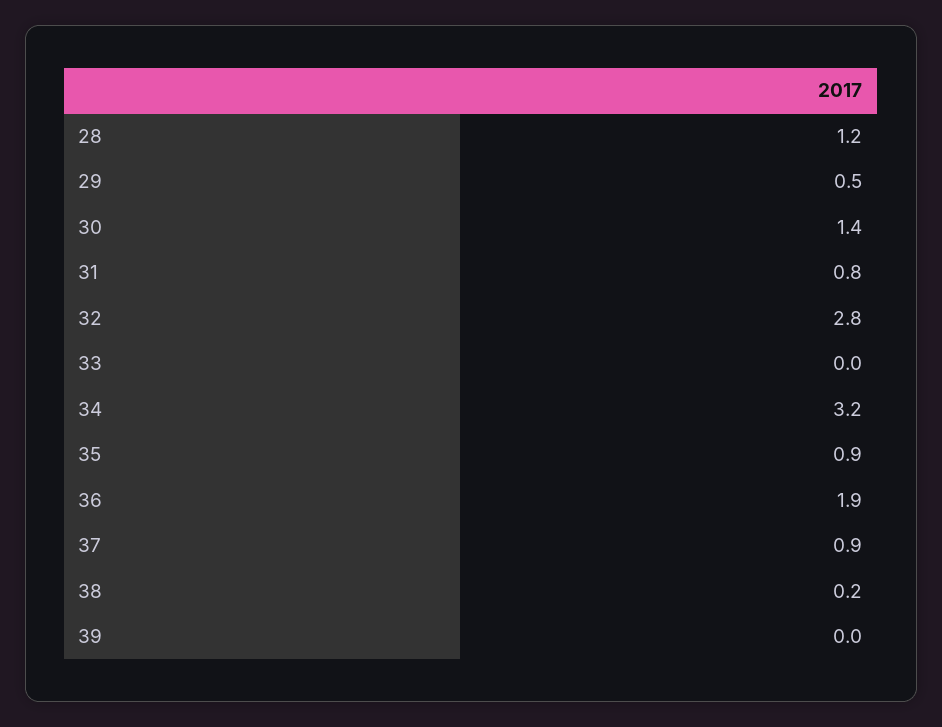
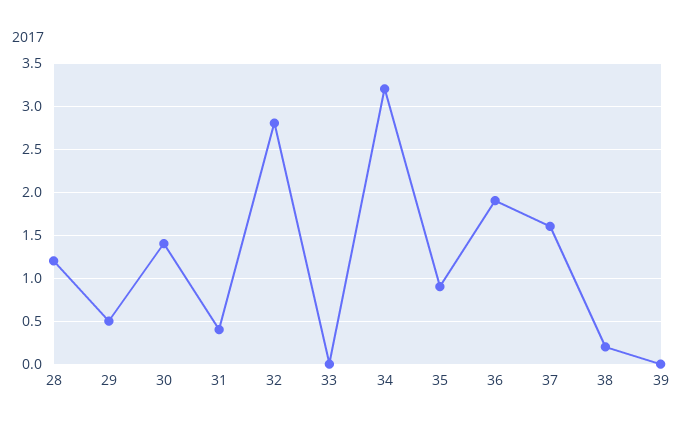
  {
    "28": 1.2,
    "29": 0.5,
    "30": 1.4,
-   "31": 0.8,
+   "31": 0.4,
    "32": 2.8,
    "33": 0,
    "34": 3.2,
    "35": 0.9,
    "36": 1.9,
-   "37": 0.9,
+   "37": 1.6,
    "38": 0.2,
    "39": 0
  }

